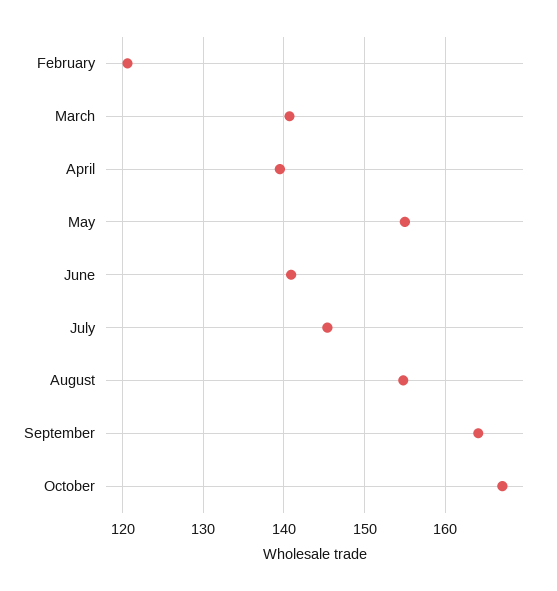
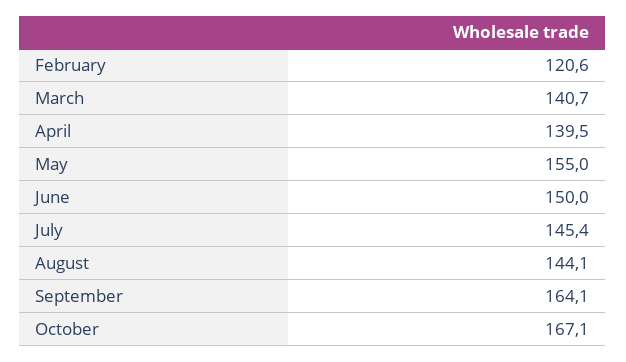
  {
    "February": 120.6,
    "March": 140.7,
    "April": 139.5,
    "May": 155,
-   "June": 141,
+   "June": 150,
    "July": 145.4,
-   "August": 155,
+   "August": 144.1,
    "September": 164.1,
    "October": 167.1
  }

